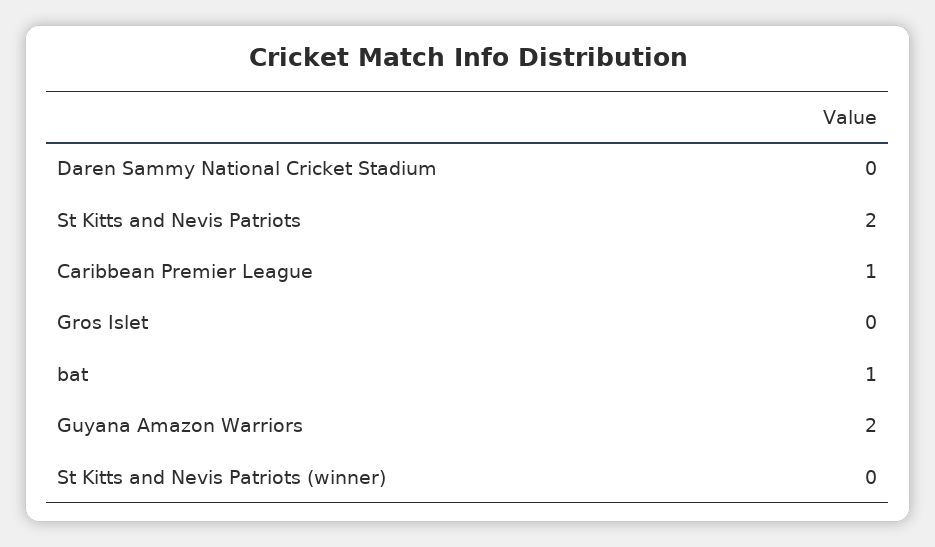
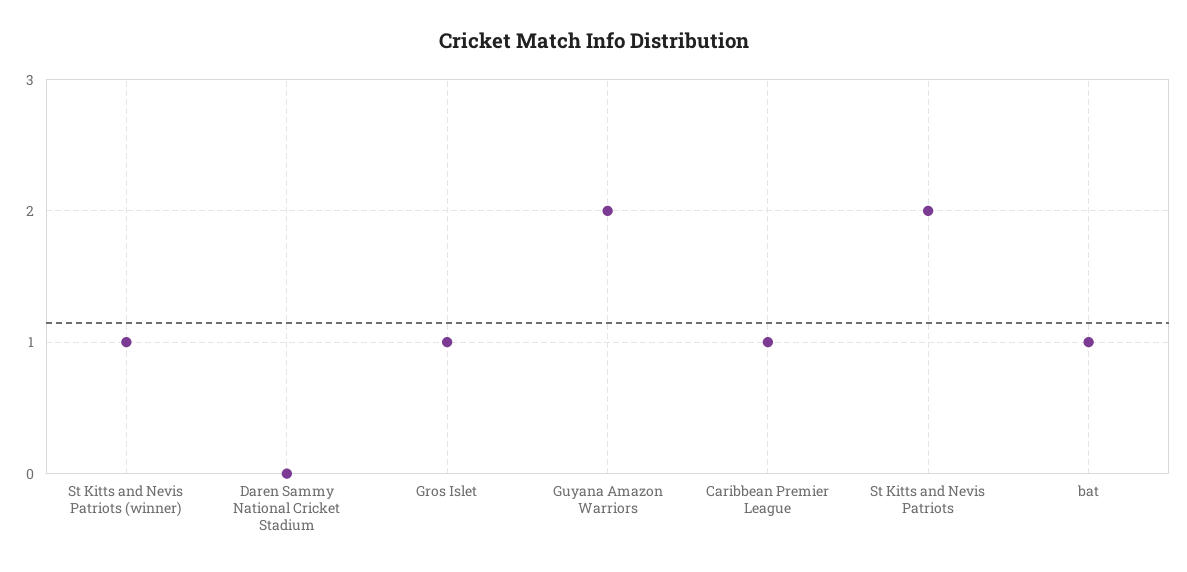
  {
    "Daren Sammy National Cricket Stadium": 0,
    "St Kitts and Nevis Patriots": 2,
    "Caribbean Premier League": 1,
-   "Gros Islet": 0,
+   "Gros Islet": 1,
    "bat": 1,
    "Guyana Amazon Warriors": 2,
-   "St Kitts and Nevis Patriots (winner)": 0
+   "St Kitts and Nevis Patriots (winner)": 1
  }

